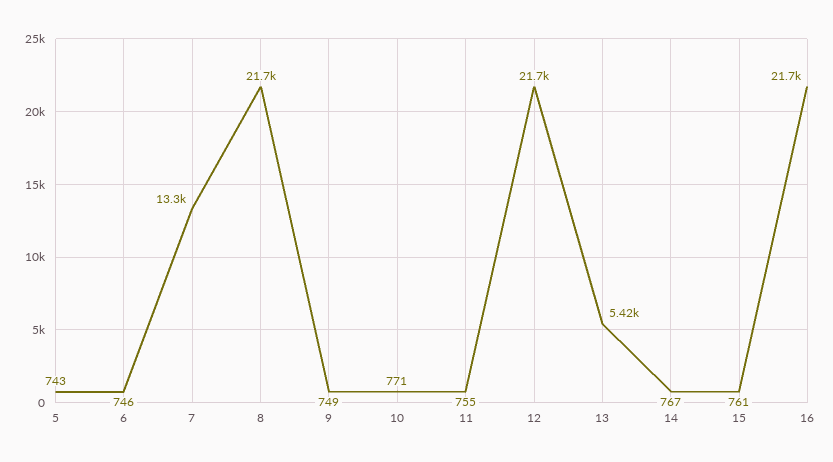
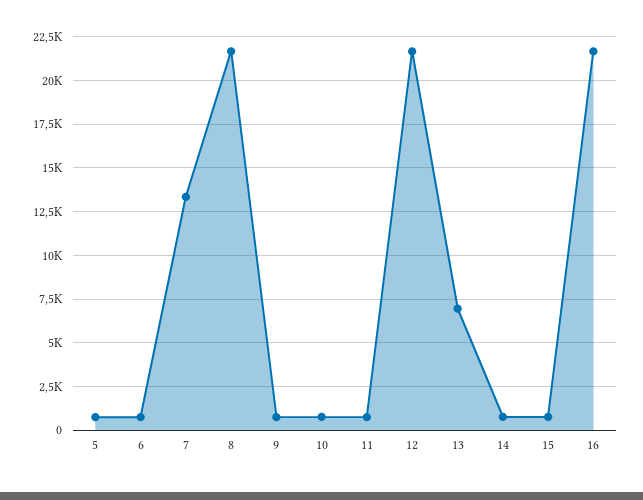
  {
    "5": 743,
    "6": 746,
    "7": 13300,
    "8": 21700,
    "9": 749,
    "10": 771,
    "11": 755,
    "12": 21700,
-   "13": 5420,
+   "13": 7000,
    "14": 767,
    "15": 761,
    "16": 21700
  }

